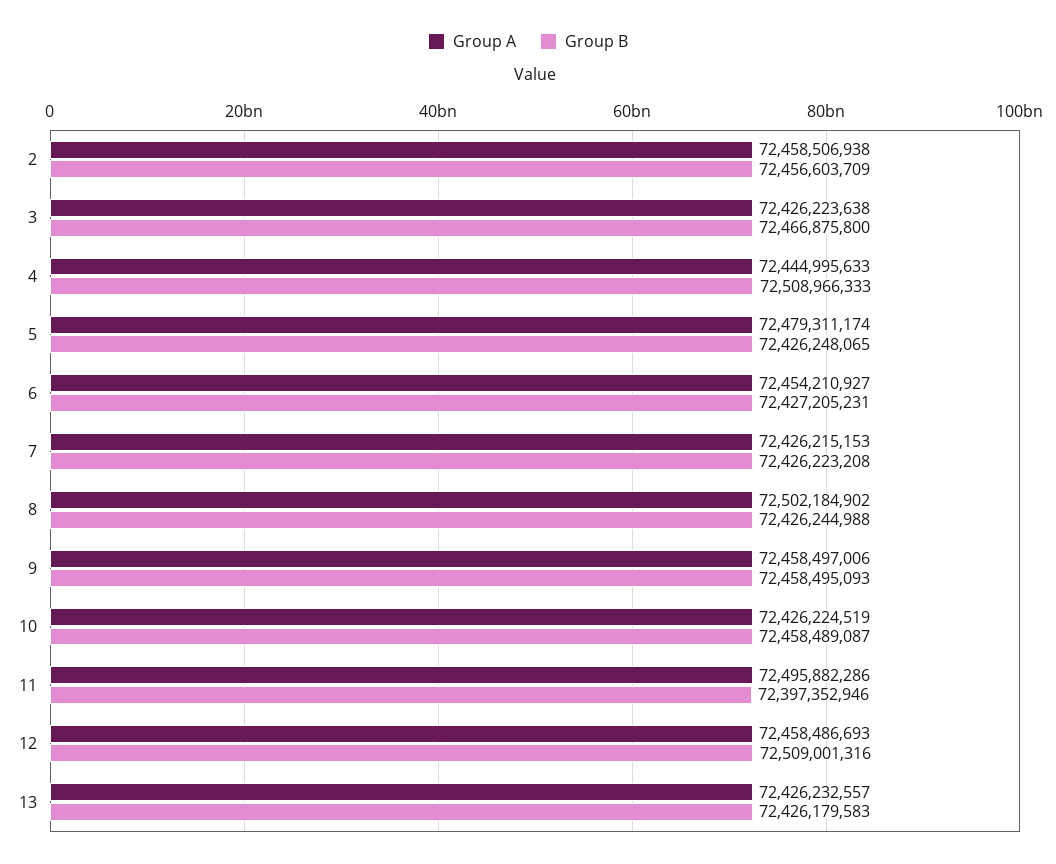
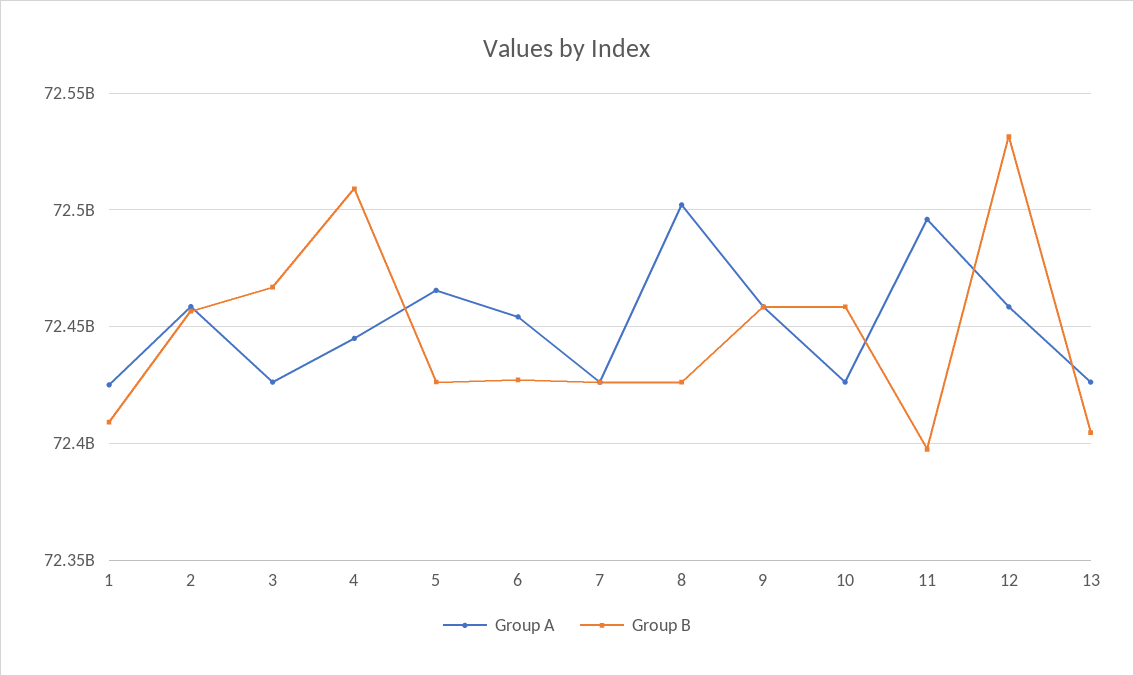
  {
    "Group A": {
      "2": 72458506938,
      "3": 72426223638,
      "4": 72444995633,
-     "5": 72479311174,
+     "5": 72465000000,
      "6": 72454210927,
      "7": 72426215153,
      "8": 72502184902,
      "9": 72458497006,
      "10": 72426224519,
      "11": 72495882286,
      "12": 72458486693,
-     "13": 72426232557
+     "13": 72426232557,
+     "1": 72425000000
    },
    "Group B": {
      "2": 72456603709,
      "3": 72466875800,
      "4": 72508966333,
      "5": 72426248065,
      "6": 72427205231,
      "7": 72426223208,
      "8": 72426244988,
      "9": 72458495093,
      "10": 72458489087,
      "11": 72397352946,
-     "12": 72509001316,
+     "12": 72530000000,
-     "13": 72426179583
+     "13": 72405000000,
+     "1": 72410000000
    }
  }

